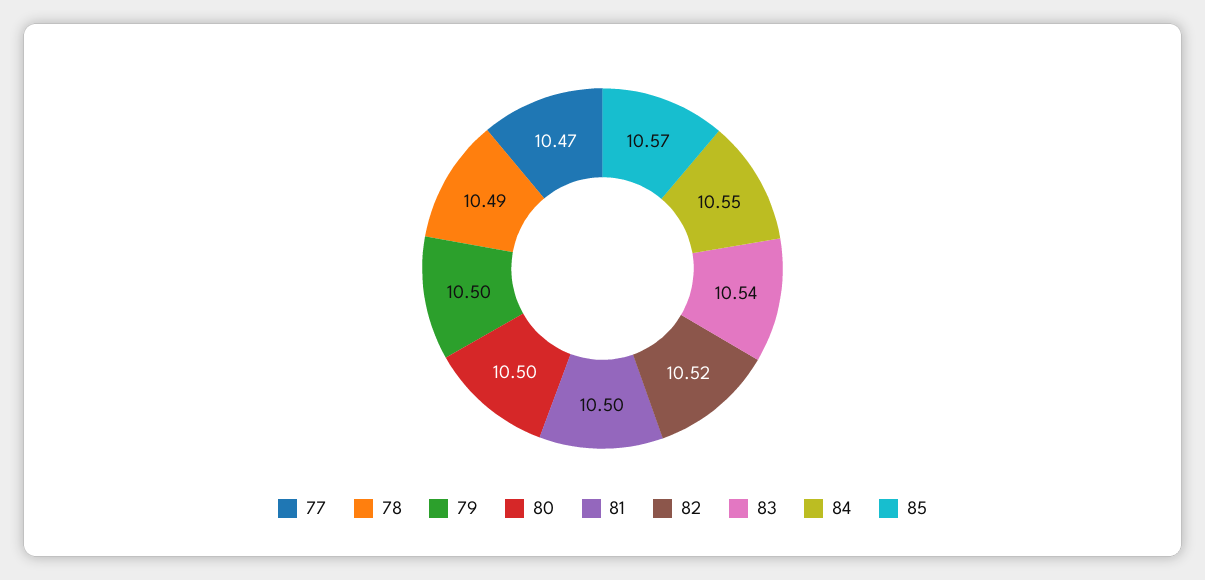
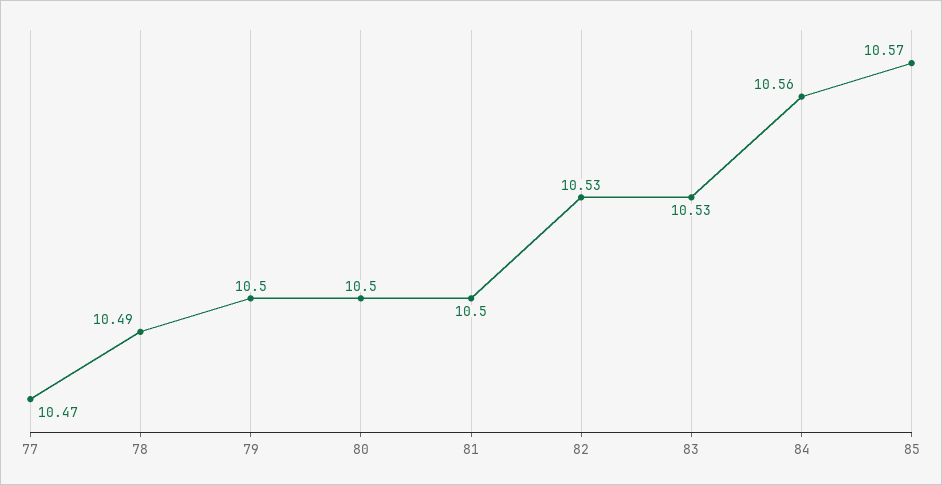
  {
    "77": 10.47,
    "78": 10.49,
    "79": 10.5,
    "80": 10.5,
    "81": 10.5,
-   "82": 10.52,
+   "82": 10.53,
-   "83": 10.54,
+   "83": 10.53,
-   "84": 10.55,
+   "84": 10.56,
    "85": 10.57
  }

